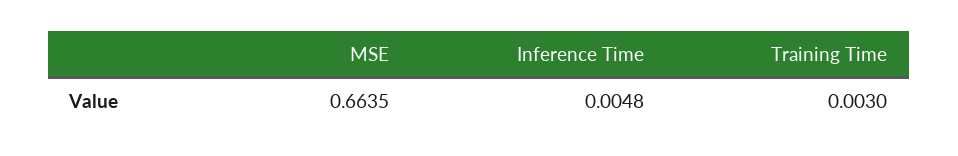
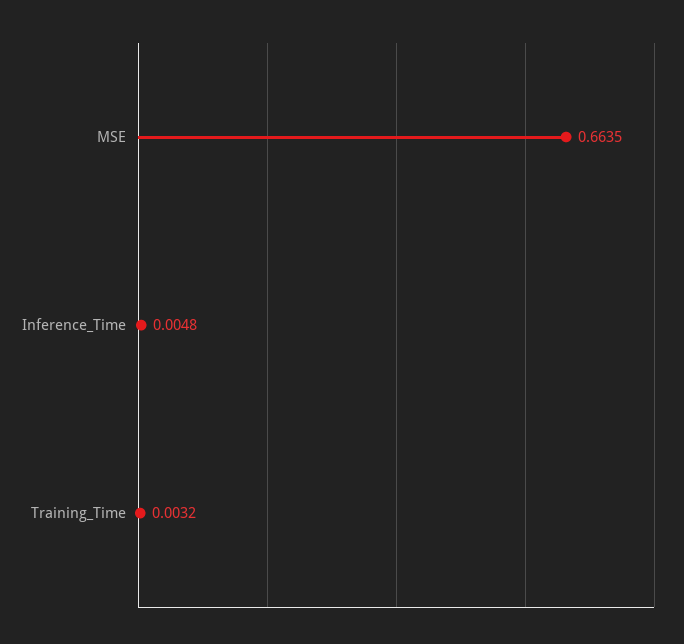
  {
    "MSE": 0.6635,
    "Inference Time": 0.0048,
-   "Training Time": 0.003
+   "Training Time": 0.0032
  }

